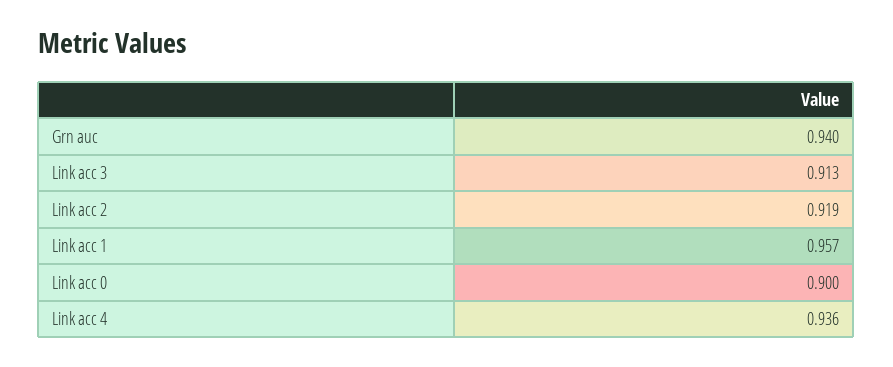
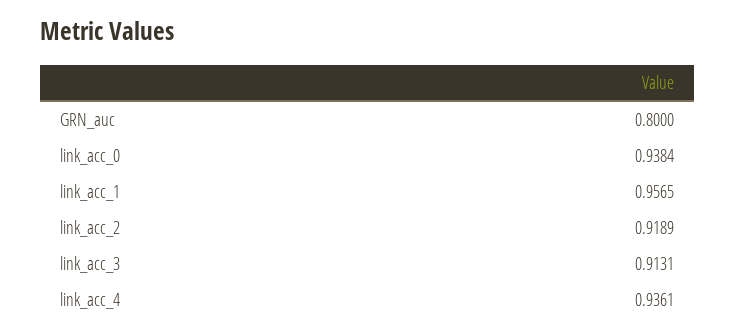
  {
-   "Grn auc": 0.94,
+   "Grn auc": 0.8,
    "Link acc 3": 0.9131,
    "Link acc 2": 0.9189,
    "Link acc 1": 0.9565,
-   "Link acc 0": 0.9,
+   "Link acc 0": 0.9384,
    "Link acc 4": 0.9361
  }

